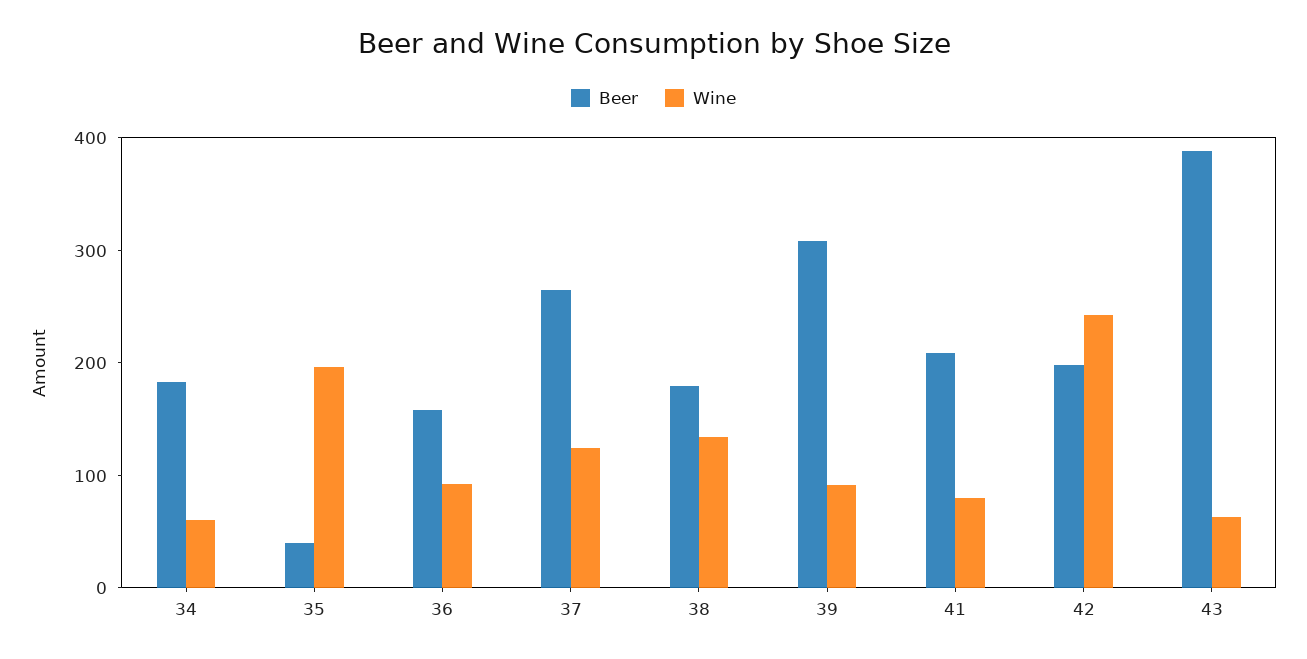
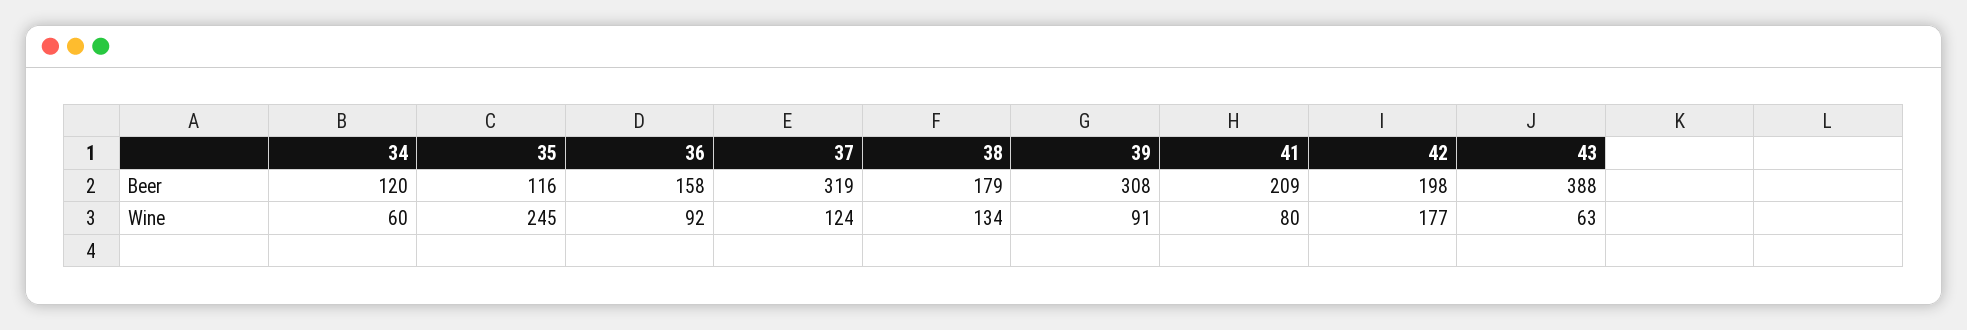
  {
    "Beer": {
-     "34": 180,
+     "34": 120,
-     "35": 40,
+     "35": 116,
      "36": 158,
-     "37": 260,
+     "37": 319,
      "38": 179,
      "39": 308,
      "41": 209,
      "42": 198,
      "43": 388
    },
    "Wine": {
      "34": 60,
-     "35": 200,
+     "35": 245,
      "36": 92,
      "37": 124,
      "38": 134,
      "39": 91,
      "41": 80,
-     "42": 240,
+     "42": 177,
      "43": 63
    }
  }

